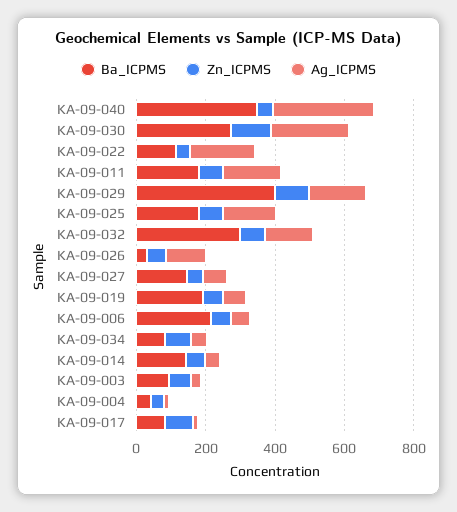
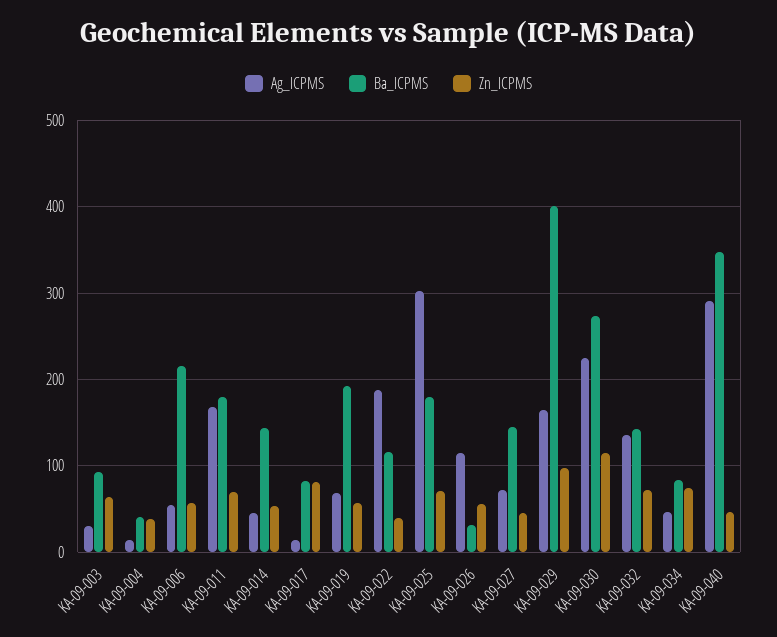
  {
    "Ba_ICPMS": {
      "KA-09-040": 350,
      "KA-09-030": 270,
      "KA-09-022": 120,
      "KA-09-011": 180,
      "KA-09-029": 400,
      "KA-09-025": 180,
-     "KA-09-032": 300,
+     "KA-09-032": 140,
      "KA-09-026": 30,
      "KA-09-027": 150,
      "KA-09-019": 190,
      "KA-09-006": 220,
      "KA-09-034": 80,
      "KA-09-014": 140,
      "KA-09-003": 90,
      "KA-09-004": 40,
      "KA-09-017": 80
    },
    "Zn_ICPMS": {
      "KA-09-040": 50,
      "KA-09-030": 110,
      "KA-09-022": 40,
      "KA-09-011": 70,
      "KA-09-029": 100,
      "KA-09-025": 70,
      "KA-09-032": 70,
      "KA-09-026": 60,
      "KA-09-027": 50,
      "KA-09-019": 60,
      "KA-09-006": 60,
      "KA-09-034": 70,
      "KA-09-014": 50,
      "KA-09-003": 60,
      "KA-09-004": 40,
      "KA-09-017": 80
    },
    "Ag_ICPMS": {
      "KA-09-040": 290,
      "KA-09-030": 230,
      "KA-09-022": 190,
      "KA-09-011": 170,
      "KA-09-029": 170,
-     "KA-09-025": 150,
+     "KA-09-025": 300,
      "KA-09-032": 140,
      "KA-09-026": 120,
      "KA-09-027": 70,
      "KA-09-019": 70,
      "KA-09-006": 50,
      "KA-09-034": 50,
      "KA-09-014": 50,
      "KA-09-003": 30,
      "KA-09-004": 10,
      "KA-09-017": 10
    }
  }

